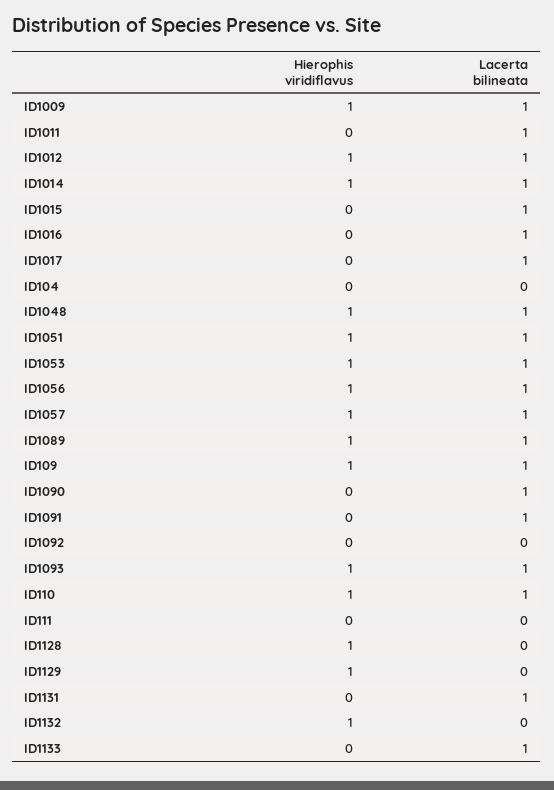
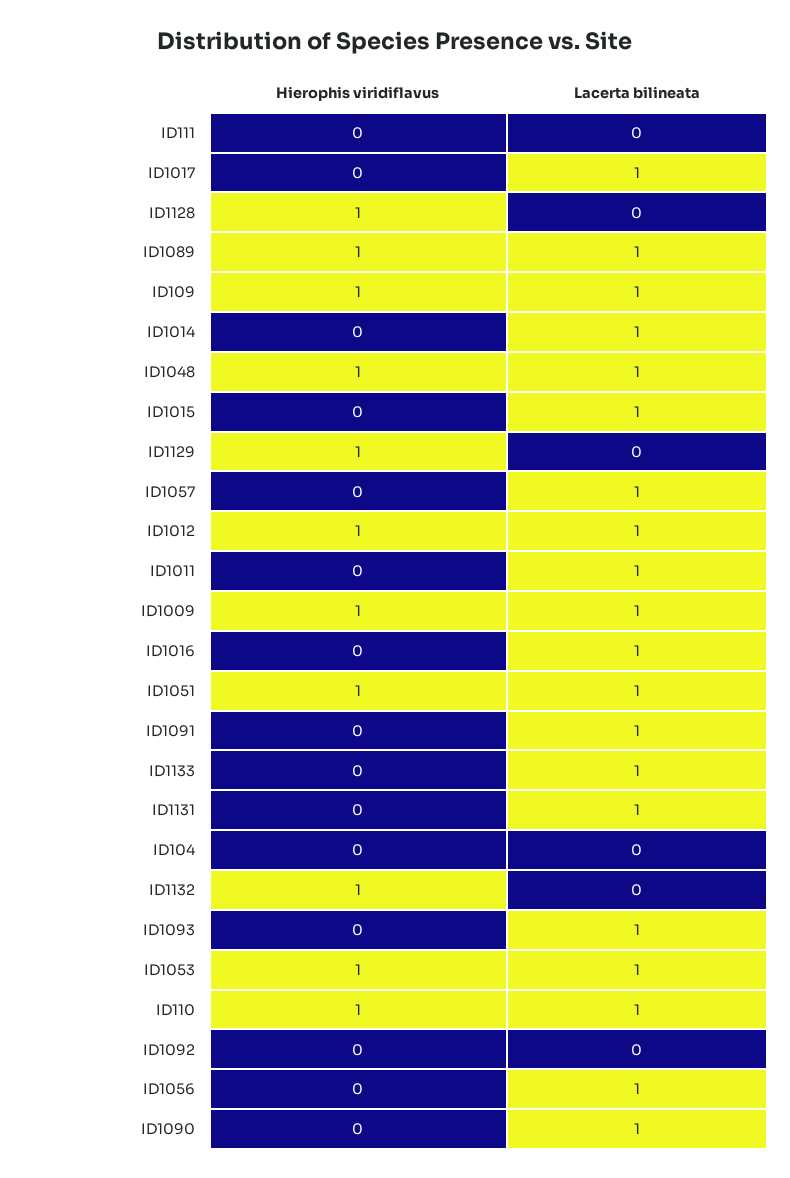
  {
    "Hierophis viridiflavus": {
      "ID1009": 1,
      "ID1011": 0,
      "ID1012": 1,
-     "ID1014": 1,
+     "ID1014": 0,
      "ID1015": 0,
      "ID1016": 0,
      "ID1017": 0,
      "ID104": 0,
      "ID1048": 1,
      "ID1051": 1,
      "ID1053": 1,
-     "ID1056": 1,
+     "ID1056": 0,
-     "ID1057": 1,
+     "ID1057": 0,
      "ID1089": 1,
      "ID109": 1,
      "ID1090": 0,
      "ID1091": 0,
      "ID1092": 0,
-     "ID1093": 1,
+     "ID1093": 0,
      "ID110": 1,
      "ID111": 0,
      "ID1128": 1,
      "ID1129": 1,
      "ID1131": 0,
      "ID1132": 1,
      "ID1133": 0
    },
    "Lacerta bilineata": {
      "ID1009": 1,
      "ID1011": 1,
      "ID1012": 1,
      "ID1014": 1,
      "ID1015": 1,
      "ID1016": 1,
      "ID1017": 1,
      "ID104": 0,
      "ID1048": 1,
      "ID1051": 1,
      "ID1053": 1,
      "ID1056": 1,
      "ID1057": 1,
      "ID1089": 1,
      "ID109": 1,
      "ID1090": 1,
      "ID1091": 1,
      "ID1092": 0,
      "ID1093": 1,
      "ID110": 1,
      "ID111": 0,
      "ID1128": 0,
      "ID1129": 0,
      "ID1131": 1,
      "ID1132": 0,
      "ID1133": 1
    }
  }

